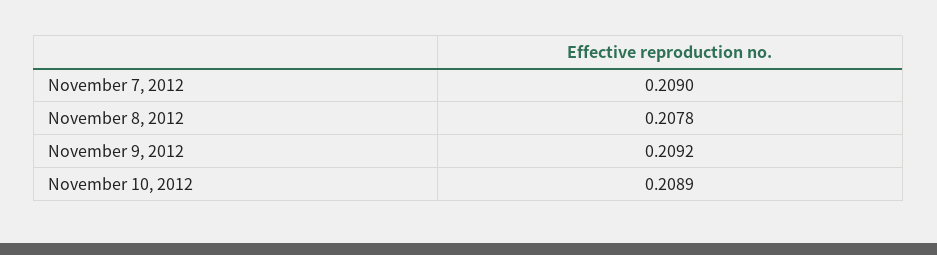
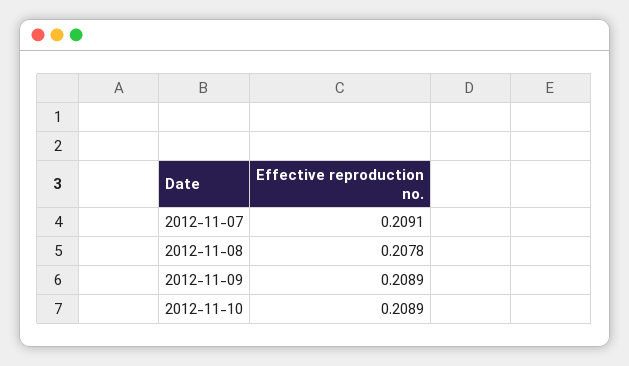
  {
-   "November 7, 2012": 0.209,
+   "November 7, 2012": 0.2091,
    "November 8, 2012": 0.2078,
-   "November 9, 2012": 0.2092,
+   "November 9, 2012": 0.2089,
    "November 10, 2012": 0.2089
  }

